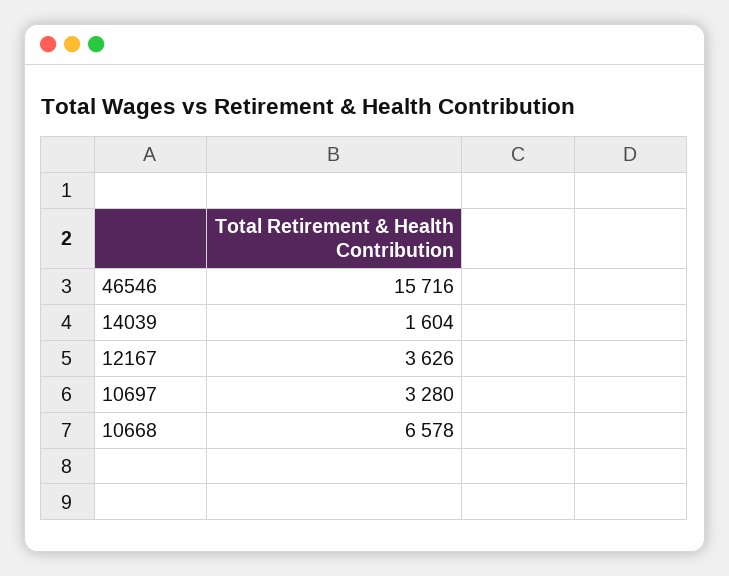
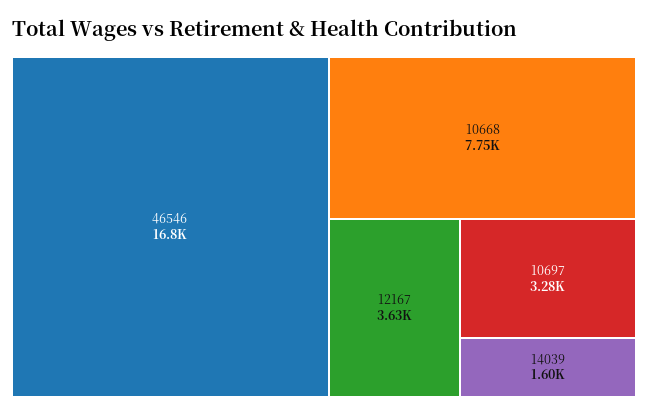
  {
-   "46546": 15716,
+   "46546": 16800,
    "14039": 1604,
    "12167": 3626,
    "10697": 3280,
-   "10668": 6578
+   "10668": 7750
  }

